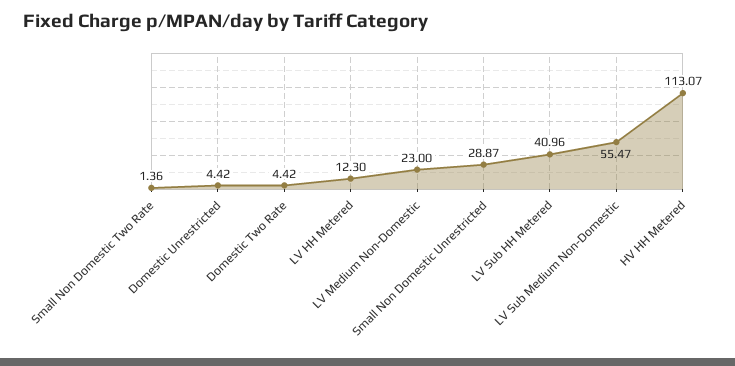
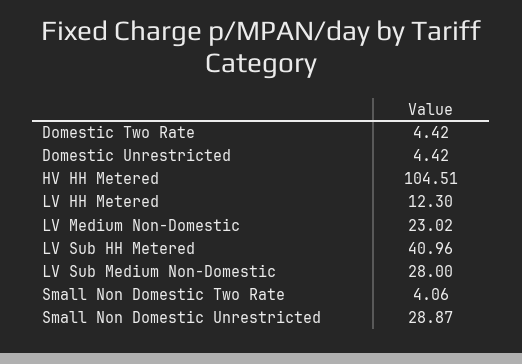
  {
-   "Small Non Domestic Two Rate": 1.36,
+   "Small Non Domestic Two Rate": 4.06,
    "Domestic Unrestricted": 4.42,
    "Domestic Two Rate": 4.42,
    "LV HH Metered": 12.3,
-   "LV Medium Non-Domestic": 23,
+   "LV Medium Non-Domestic": 23.02,
    "Small Non Domestic Unrestricted": 28.87,
    "LV Sub HH Metered": 40.96,
-   "LV Sub Medium Non-Domestic": 55.47,
+   "LV Sub Medium Non-Domestic": 28,
-   "HV HH Metered": 113.07
+   "HV HH Metered": 104.51
  }

